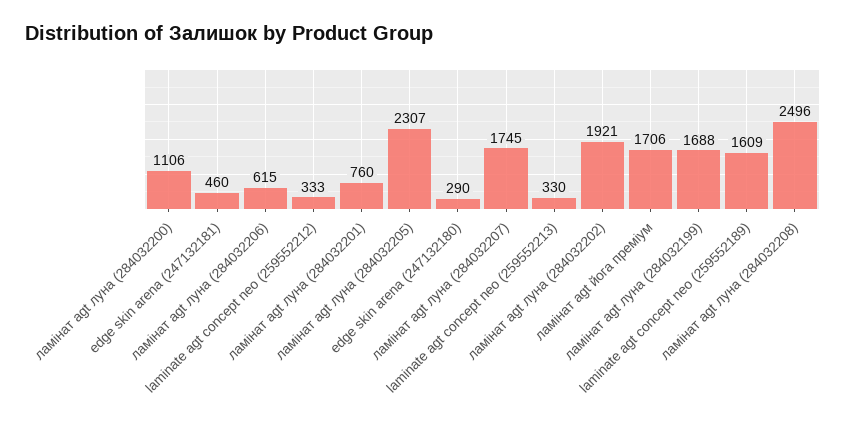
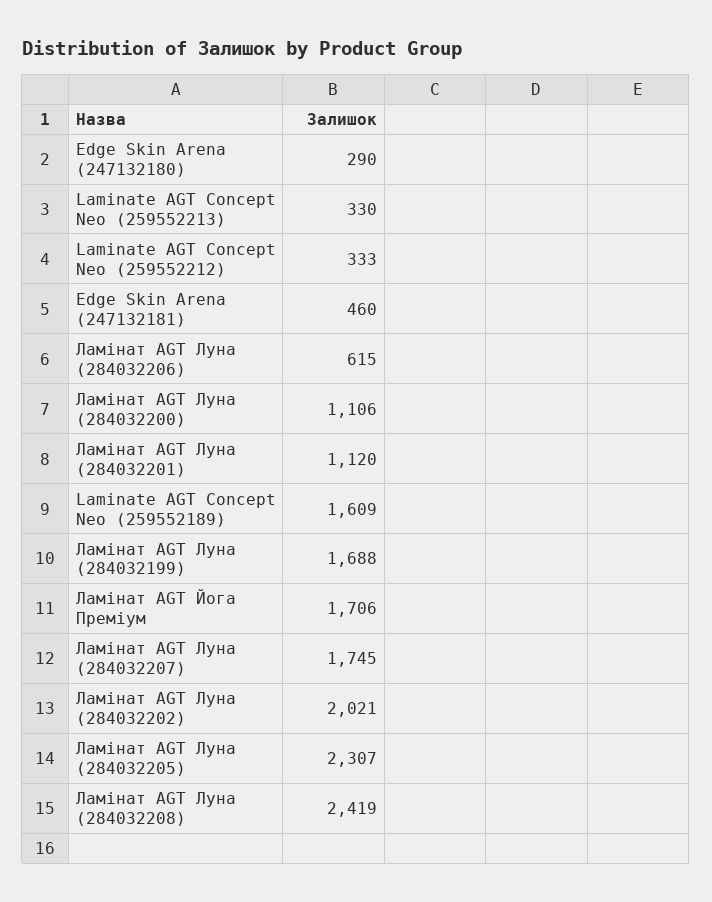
  {
    "ламінат agt луна (284032200)": 1106,
    "edge skin arena (247132181)": 460,
    "ламінат agt луна (284032206)": 615,
    "laminate agt concept neo (259552212)": 333,
-   "ламінат agt луна (284032201)": 760,
+   "ламінат agt луна (284032201)": 1120,
    "ламінат agt луна (284032205)": 2307,
    "edge skin arena (247132180)": 290,
    "ламінат agt луна (284032207)": 1745,
    "laminate agt concept neo (259552213)": 330,
-   "ламінат agt луна (284032202)": 1921,
+   "ламінат agt луна (284032202)": 2021,
    "ламінат agt йога преміум": 1706,
    "ламінат agt луна (284032199)": 1688,
    "laminate agt concept neo (259552189)": 1609,
-   "ламінат agt луна (284032208)": 2496
+   "ламінат agt луна (284032208)": 2419
  }

